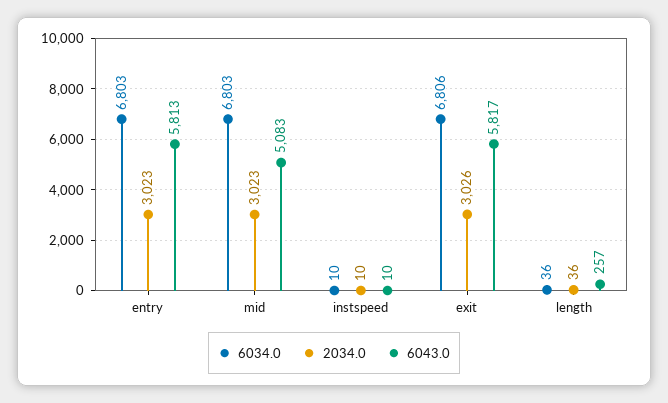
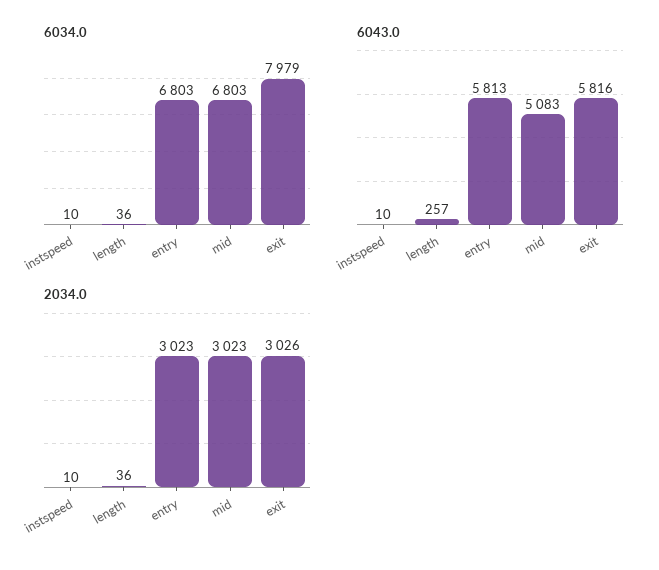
  {
    "6034.0": {
      "entry": 6803,
      "mid": 6803,
      "instspeed": 10,
-     "exit": 6806,
+     "exit": 7979,
      "length": 36
    },
    "2034.0": {
      "entry": 3023,
      "mid": 3023,
      "instspeed": 10,
      "exit": 3026,
      "length": 36
    },
    "6043.0": {
      "entry": 5813,
      "mid": 5083,
      "instspeed": 10,
-     "exit": 5817,
+     "exit": 5816,
      "length": 257
    }
  }

